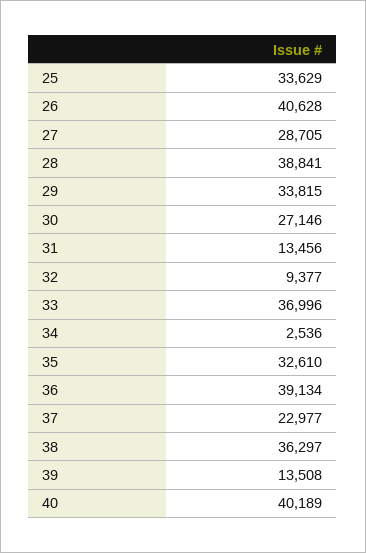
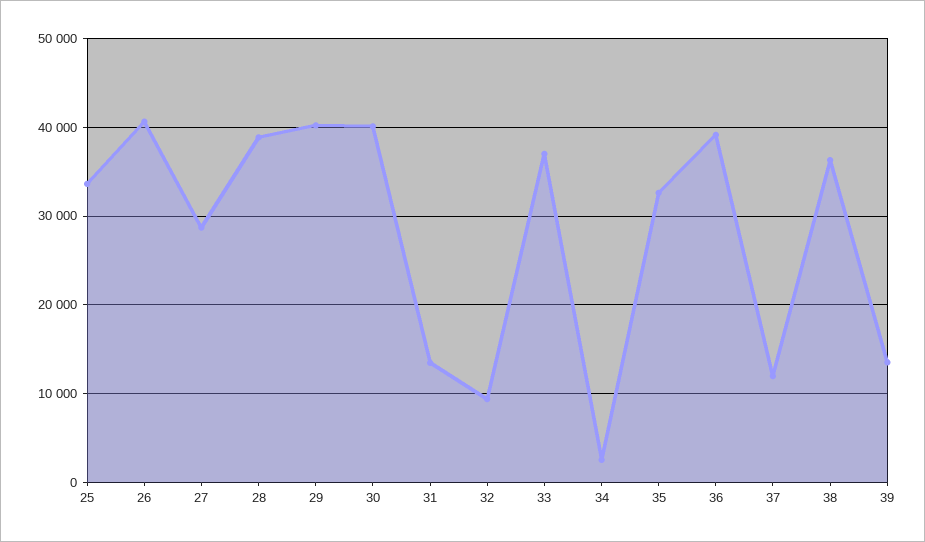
  {
    "25": 33629,
    "26": 40628,
    "27": 28705,
    "28": 38841,
-   "29": 33815,
+   "29": 40000,
-   "30": 27146,
+   "30": 40000,
    "31": 13456,
    "32": 9377,
    "33": 36996,
    "34": 2536,
    "35": 32610,
    "36": 39134,
-   "37": 22977,
+   "37": 12000,
    "38": 36297,
-   "39": 13508,
+   "39": 13508
-   "40": 40189
  }

